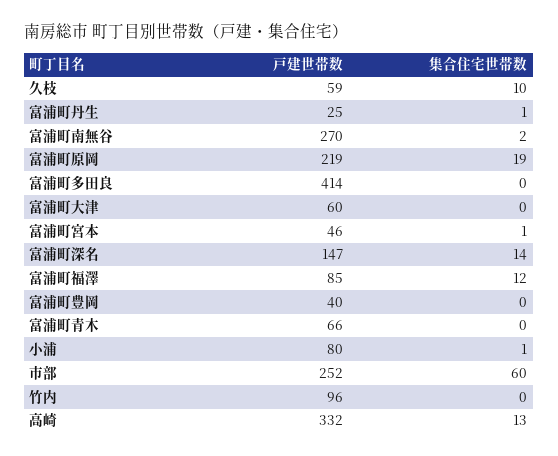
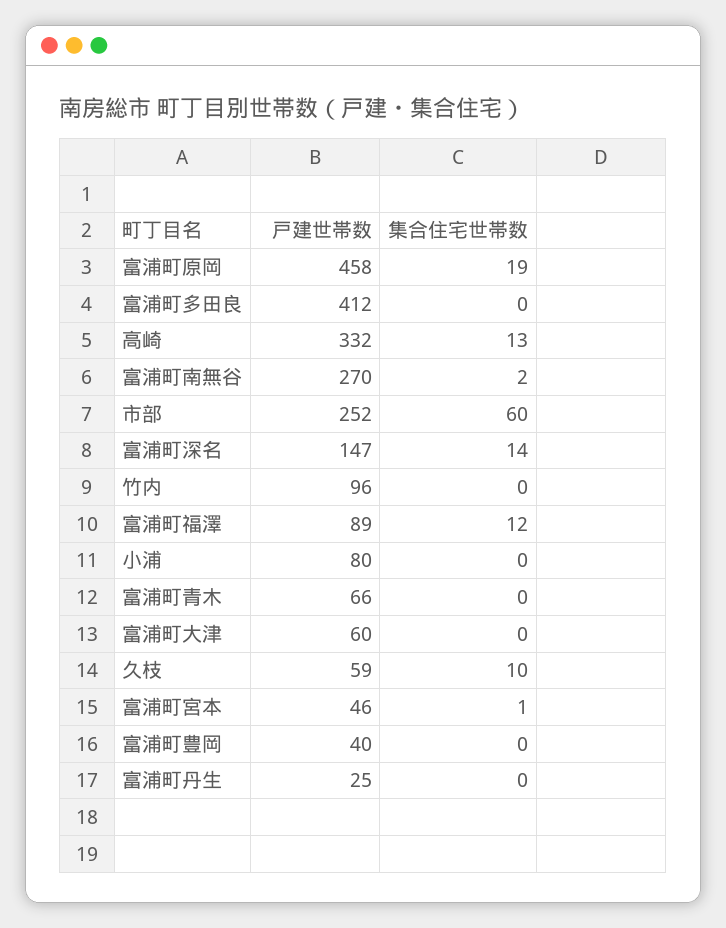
  {
    "戸建世帯数": {
      "久枝": 59,
      "富浦町丹生": 25,
      "富浦町南無谷": 270,
-     "富浦町原岡": 219,
+     "富浦町原岡": 458,
-     "富浦町多田良": 414,
+     "富浦町多田良": 412,
      "富浦町大津": 60,
      "富浦町宮本": 46,
      "富浦町深名": 147,
-     "富浦町福澤": 85,
+     "富浦町福澤": 89,
      "富浦町豊岡": 40,
      "富浦町青木": 66,
      "小浦": 80,
      "市部": 252,
      "竹内": 96,
      "高崎": 332
    },
    "集合住宅世帯数": {
      "久枝": 10,
-     "富浦町丹生": 1,
+     "富浦町丹生": 0,
      "富浦町南無谷": 2,
      "富浦町原岡": 19,
      "富浦町多田良": 0,
      "富浦町大津": 0,
      "富浦町宮本": 1,
      "富浦町深名": 14,
      "富浦町福澤": 12,
      "富浦町豊岡": 0,
      "富浦町青木": 0,
-     "小浦": 1,
+     "小浦": 0,
      "市部": 60,
      "竹内": 0,
      "高崎": 13
    }
  }

